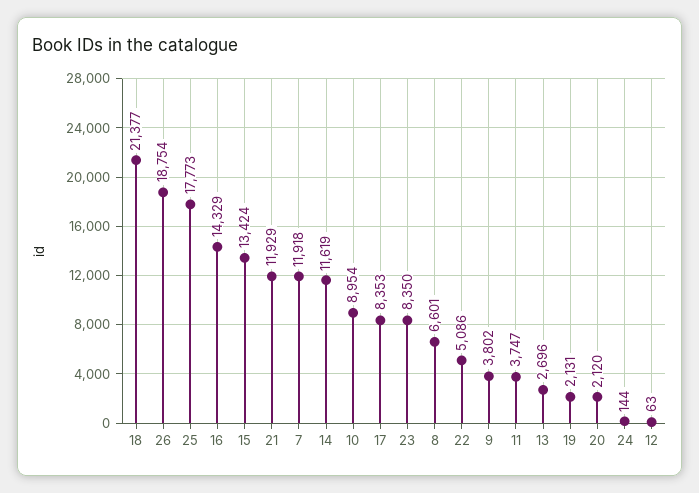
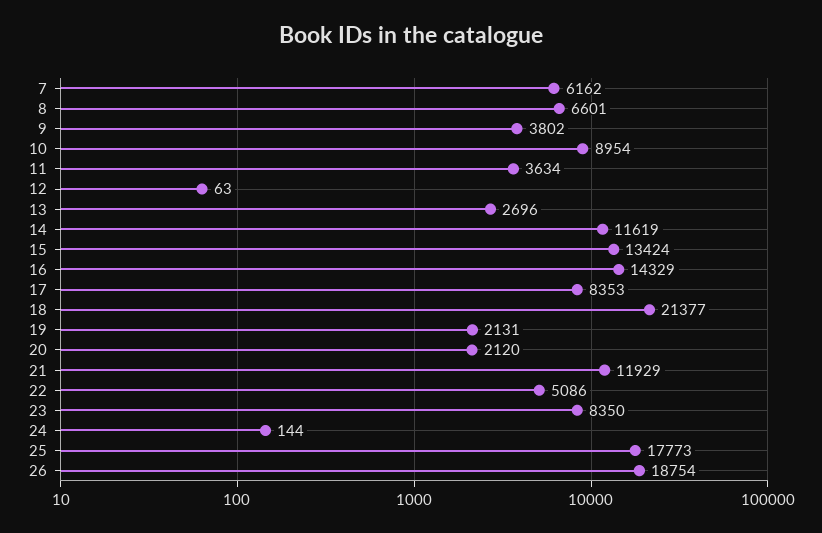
  {
    "18": 21377,
    "26": 18754,
    "25": 17773,
    "16": 14329,
    "15": 13424,
    "21": 11929,
-   "7": 11918,
+   "7": 6162,
    "14": 11619,
    "10": 8954,
    "17": 8353,
    "23": 8350,
    "8": 6601,
    "22": 5086,
    "9": 3802,
-   "11": 3747,
+   "11": 3634,
    "13": 2696,
    "19": 2131,
    "20": 2120,
    "24": 144,
    "12": 63
  }

